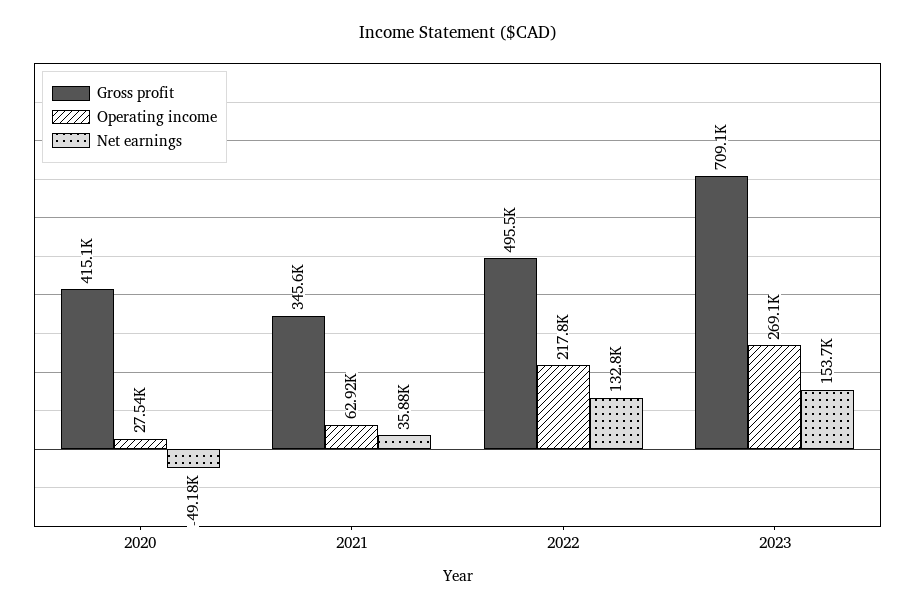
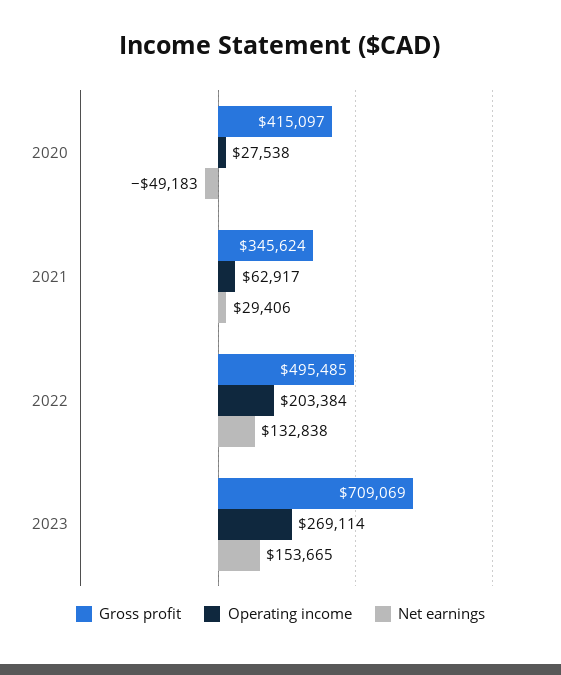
  {
    "Gross profit": {
      "2020": 415097,
      "2021": 345624,
      "2022": 495485,
      "2023": 709069
    },
    "Operating income": {
      "2020": 27538,
      "2021": 62917,
-     "2022": 217800,
+     "2022": 203384,
      "2023": 269114
    },
    "Net earnings": {
      "2020": -49183,
-     "2021": 35880,
+     "2021": 29406,
      "2022": 132838,
      "2023": 153665
    }
  }

